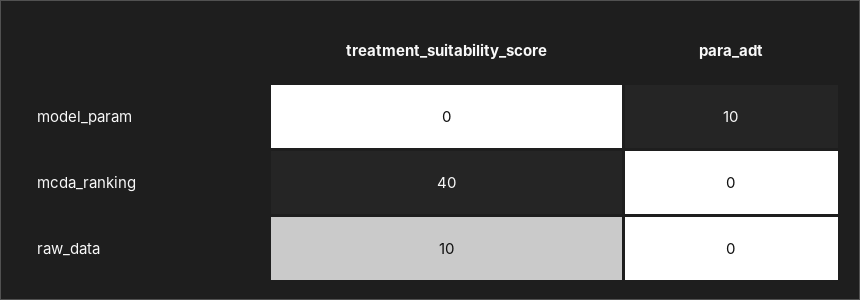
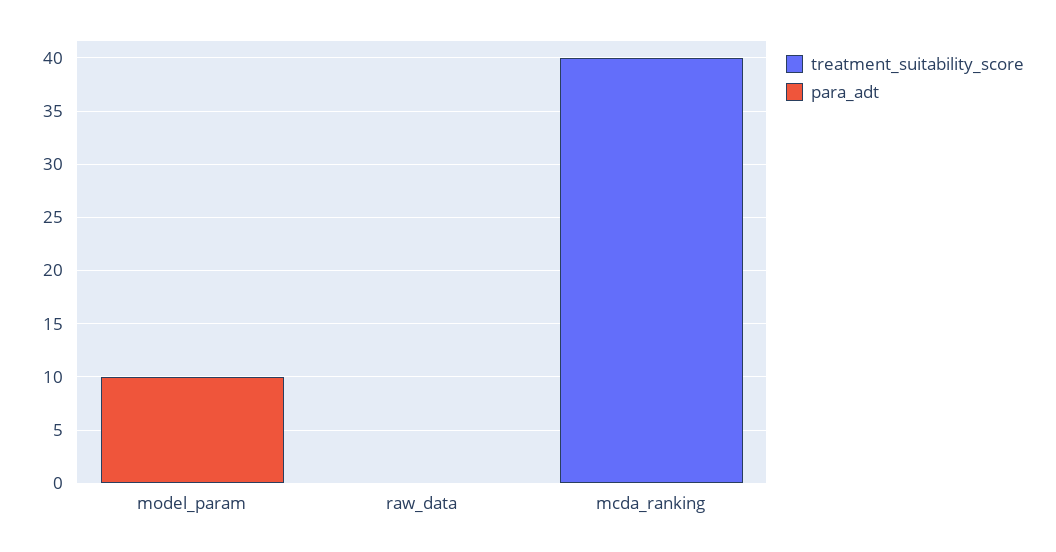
  {
    "treatment_suitability_score": {
      "model_param": 0,
      "mcda_ranking": 40,
-     "raw_data": 10
+     "raw_data": 0
    },
    "para_adt": {
      "model_param": 10,
      "mcda_ranking": 0,
      "raw_data": 0
    }
  }

